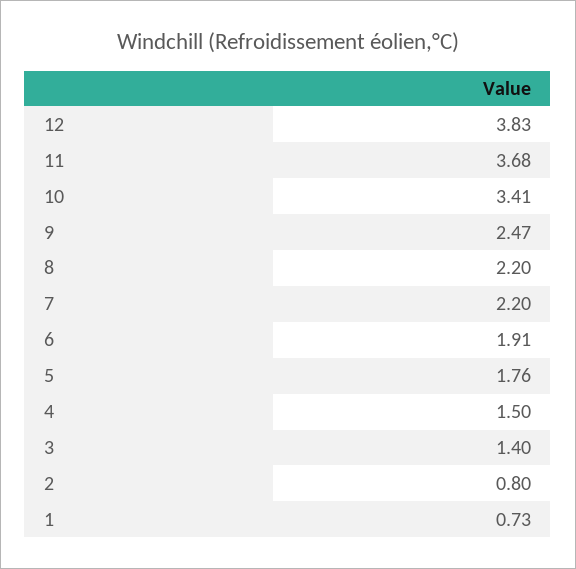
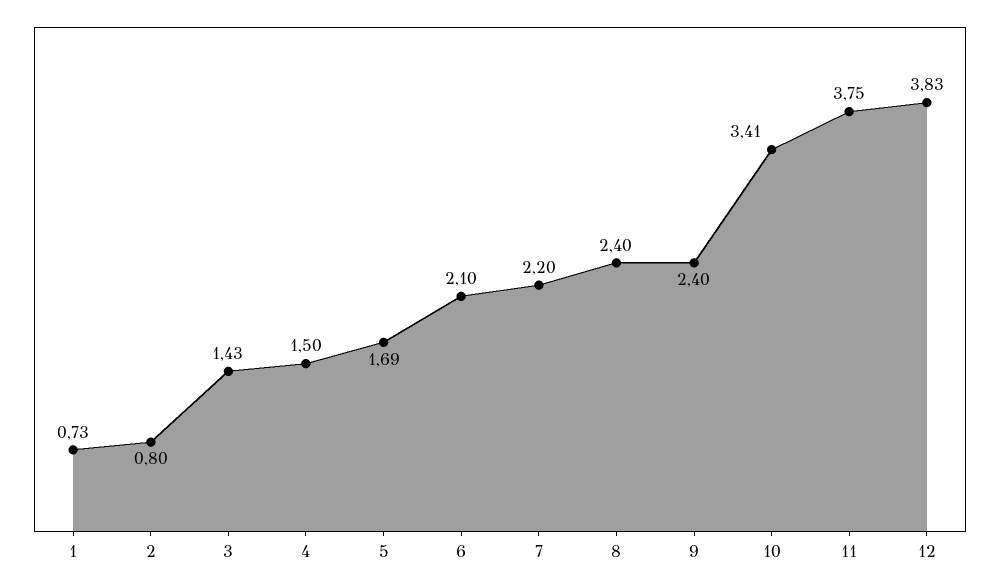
  {
    "12": 3.83,
-   "11": 3.68,
+   "11": 3.75,
    "10": 3.41,
-   "9": 2.47,
+   "9": 2.4,
-   "8": 2.2,
+   "8": 2.4,
    "7": 2.2,
-   "6": 1.91,
+   "6": 2.1,
-   "5": 1.76,
+   "5": 1.69,
    "4": 1.5,
-   "3": 1.4,
+   "3": 1.43,
    "2": 0.8,
    "1": 0.73
  }

